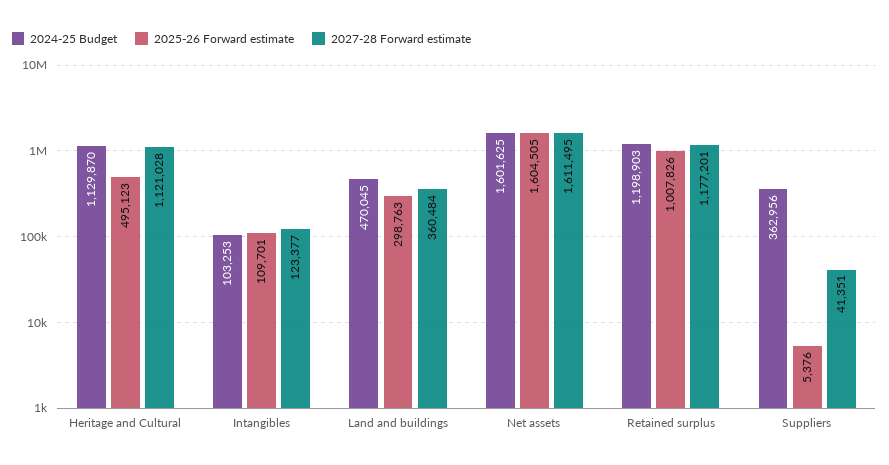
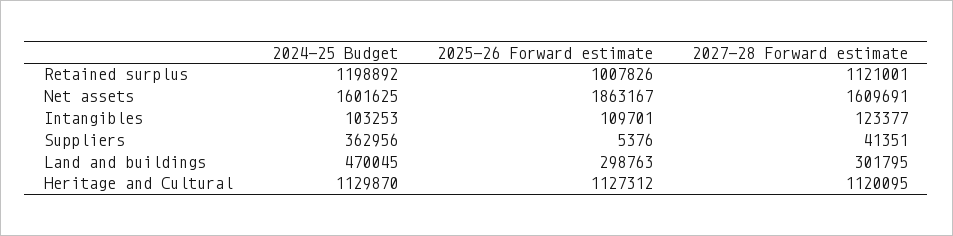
  {
    "2024-25 Budget": {
      "Heritage and Cultural": 1129870,
      "Intangibles": 103253,
      "Land and buildings": 470045,
      "Net assets": 1601625,
-     "Retained surplus": 1198903,
+     "Retained surplus": 1198892,
      "Suppliers": 362956
    },
    "2025-26 Forward estimate": {
-     "Heritage and Cultural": 495123,
+     "Heritage and Cultural": 1127312,
      "Intangibles": 109701,
      "Land and buildings": 298763,
-     "Net assets": 1604505,
+     "Net assets": 1863167,
      "Retained surplus": 1007826,
      "Suppliers": 5376
    },
    "2027-28 Forward estimate": {
-     "Heritage and Cultural": 1121028,
+     "Heritage and Cultural": 1120095,
      "Intangibles": 123377,
-     "Land and buildings": 360484,
+     "Land and buildings": 301795,
-     "Net assets": 1611495,
+     "Net assets": 1609691,
-     "Retained surplus": 1177201,
+     "Retained surplus": 1121001,
      "Suppliers": 41351
    }
  }

